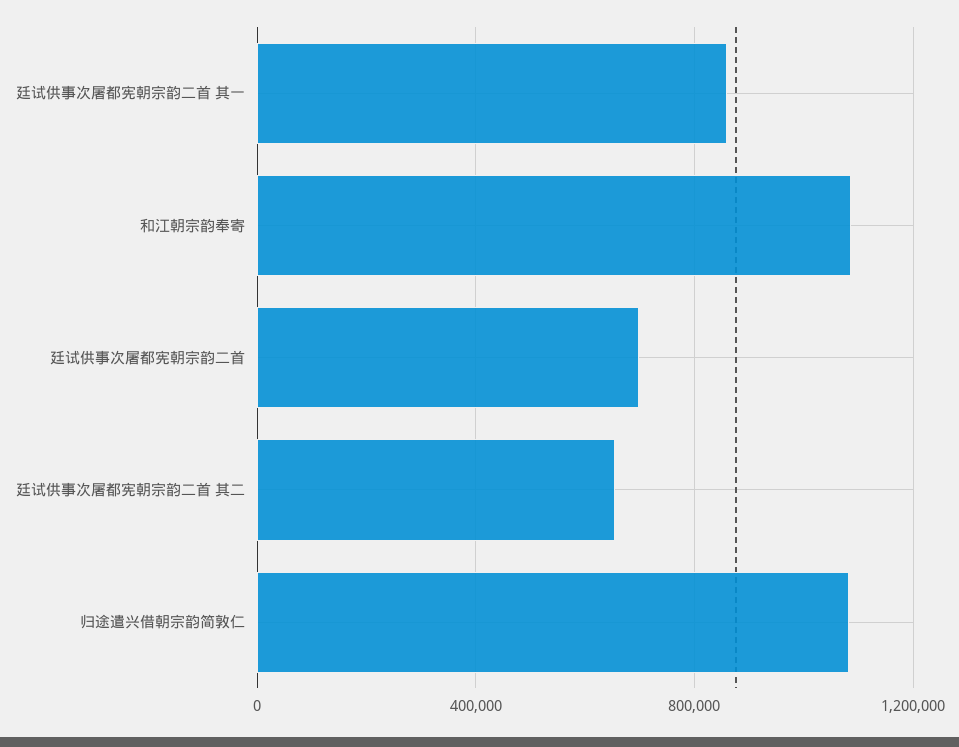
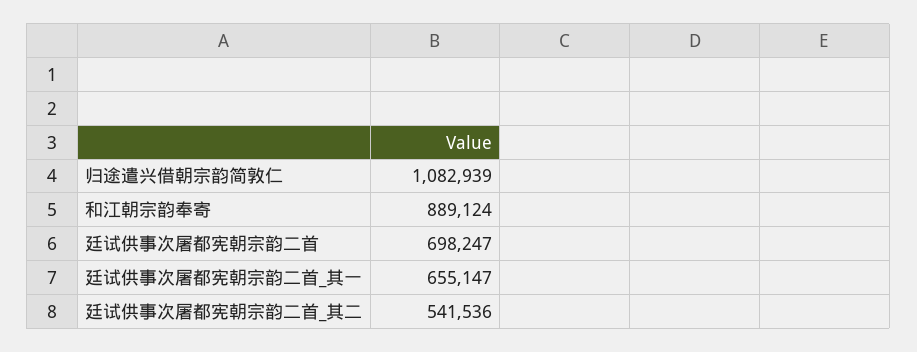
  {
-   "廷试供事次屠都宪朝宗韵二首 其一": 850000,
+   "廷试供事次屠都宪朝宗韵二首 其一": 655147,
-   "和江朝宗韵奉寄": 1100000,
+   "和江朝宗韵奉寄": 889124,
    "廷试供事次屠都宪朝宗韵二首": 698247,
-   "廷试供事次屠都宪朝宗韵二首 其二": 650000,
+   "廷试供事次屠都宪朝宗韵二首 其二": 541536,
    "归途遣兴借朝宗韵简敦仁": 1082939
  }

